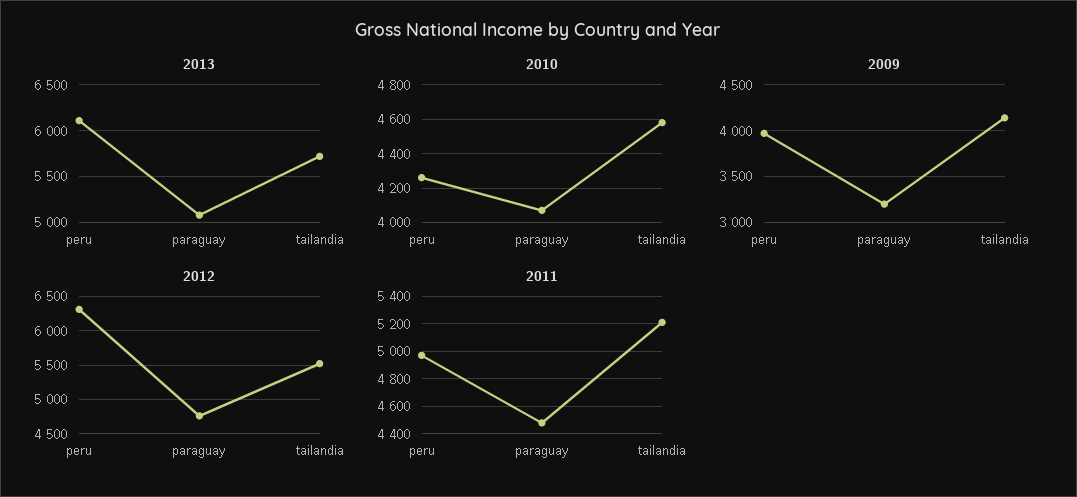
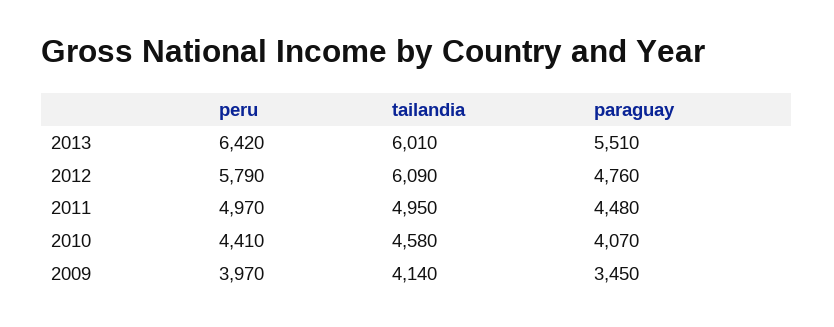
  {
    "2013": {
-     "peru": 6100,
+     "peru": 6420,
-     "paraguay": 5100,
+     "paraguay": 5510,
-     "tailandia": 5700
+     "tailandia": 6010
    },
    "2010": {
-     "peru": 4250,
+     "peru": 4410,
      "paraguay": 4070,
      "tailandia": 4580
    },
    "2009": {
      "peru": 3970,
-     "paraguay": 3200,
+     "paraguay": 3450,
      "tailandia": 4140
    },
    "2012": {
-     "peru": 6300,
+     "peru": 5790,
      "paraguay": 4760,
-     "tailandia": 5500
+     "tailandia": 6090
    },
    "2011": {
      "peru": 4970,
      "paraguay": 4480,
-     "tailandia": 5200
+     "tailandia": 4950
    }
  }

